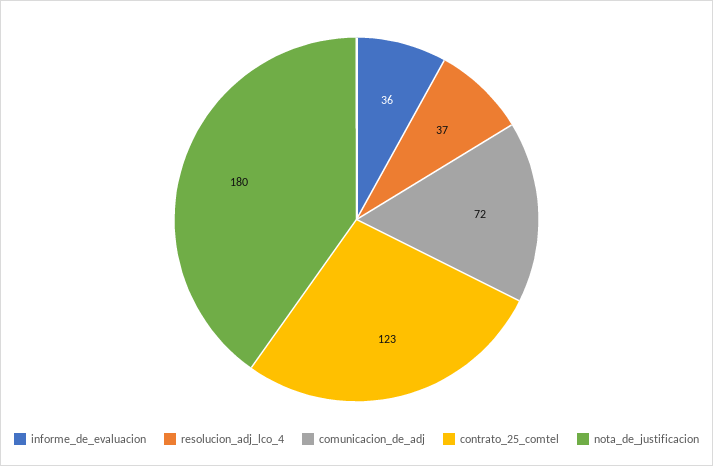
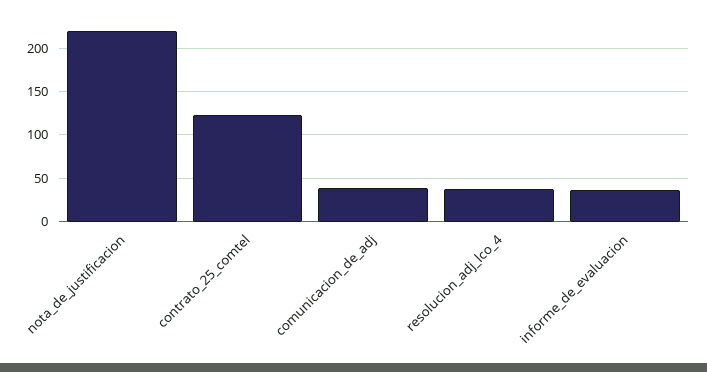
  {
    "informe_de_evaluacion": 36,
    "resolucion_adj_lco_4": 37,
-   "comunicacion_de_adj": 72,
+   "comunicacion_de_adj": 40,
    "contrato_25_comtel": 123,
-   "nota_de_justificacion": 180
+   "nota_de_justificacion": 220
  }

